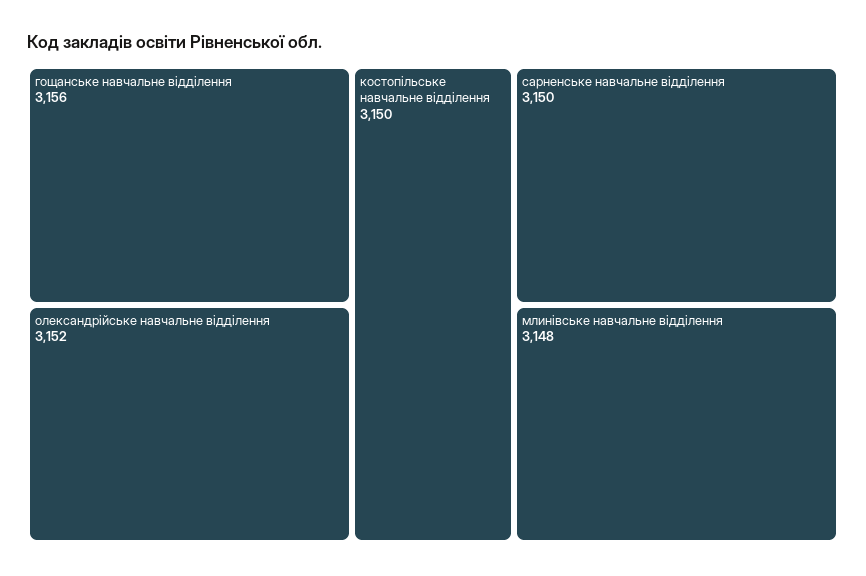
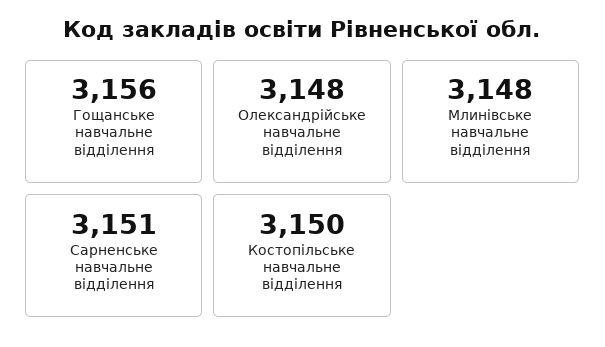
  {
    "гощанське навчальне відділення": 3156,
-   "олександрійське навчальне відділення": 3152,
+   "олександрійське навчальне відділення": 3148,
    "костопільське навчальне відділення": 3150,
-   "сарненське навчальне відділення": 3150,
+   "сарненське навчальне відділення": 3151,
    "млинівське навчальне відділення": 3148
  }

